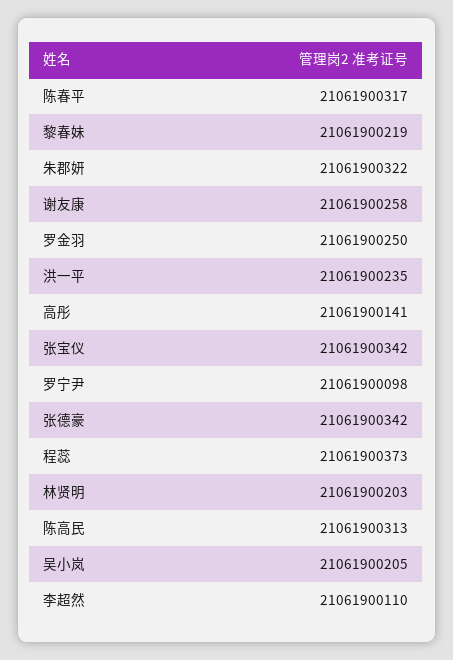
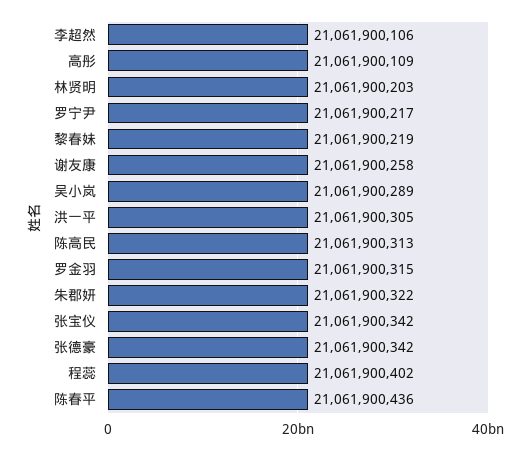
  {
-   "陈春平": 21061900317,
+   "陈春平": 21061900436,
    "黎春妹": 21061900219,
    "朱郡妍": 21061900322,
    "谢友康": 21061900258,
-   "罗金羽": 21061900250,
+   "罗金羽": 21061900315,
-   "洪一平": 21061900235,
+   "洪一平": 21061900305,
-   "高彤": 21061900141,
+   "高彤": 21061900109,
    "张宝仪": 21061900342,
-   "罗宁尹": 21061900098,
+   "罗宁尹": 21061900217,
    "张德豪": 21061900342,
-   "程蕊": 21061900373,
+   "程蕊": 21061900402,
    "林贤明": 21061900203,
    "陈高民": 21061900313,
-   "吴小岚": 21061900205,
+   "吴小岚": 21061900289,
-   "李超然": 21061900110
+   "李超然": 21061900106
  }

